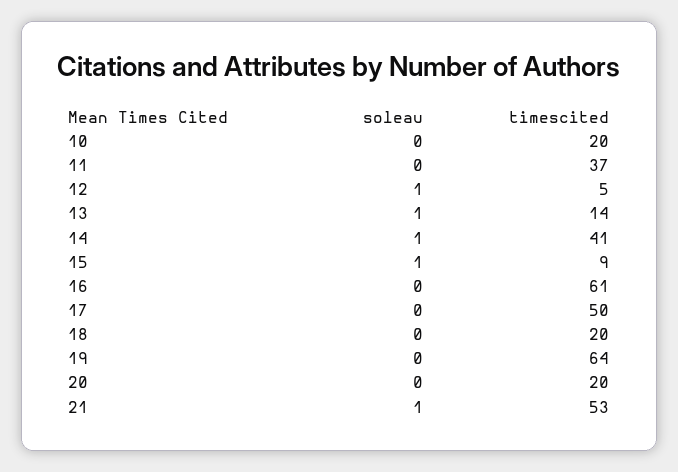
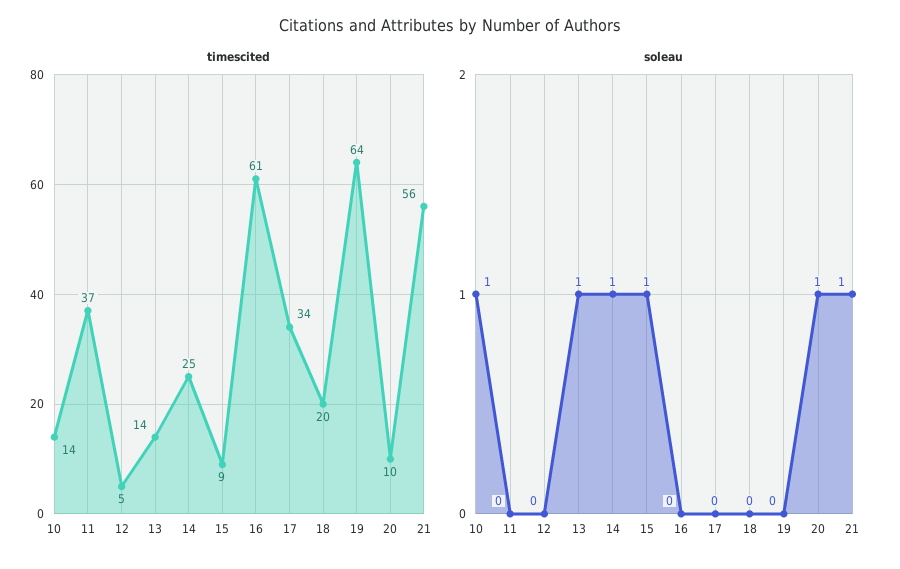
  {
    "soleau": {
-     "10": 0,
+     "10": 1,
      "11": 0,
-     "12": 1,
+     "12": 0,
      "13": 1,
      "14": 1,
      "15": 1,
      "16": 0,
      "17": 0,
      "18": 0,
      "19": 0,
-     "20": 0,
+     "20": 1,
      "21": 1
    },
    "timescited": {
-     "10": 20,
+     "10": 14,
      "11": 37,
      "12": 5,
      "13": 14,
-     "14": 41,
+     "14": 25,
      "15": 9,
      "16": 61,
-     "17": 50,
+     "17": 34,
      "18": 20,
      "19": 64,
-     "20": 20,
+     "20": 10,
-     "21": 53
+     "21": 56
    }
  }

